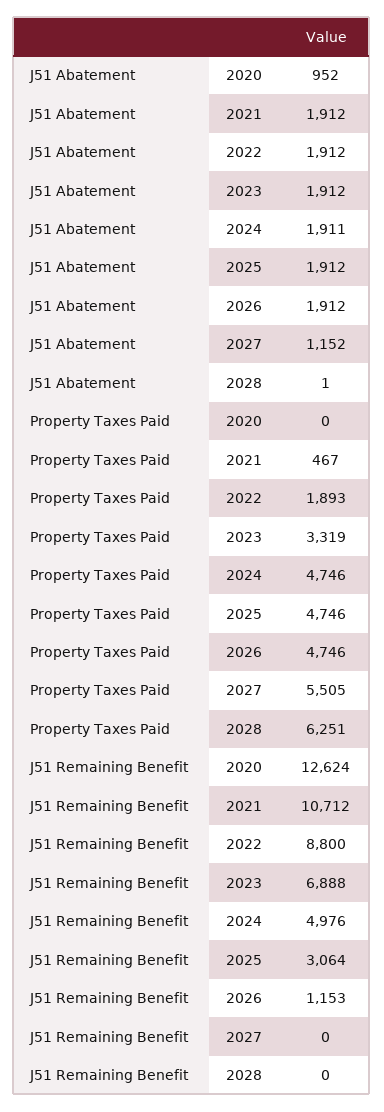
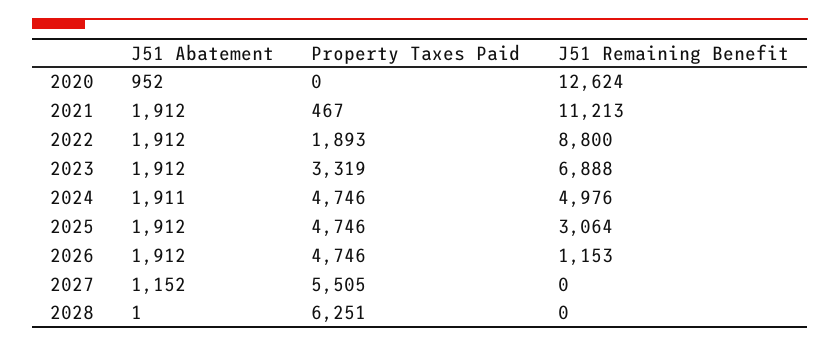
  {
    "J51 Abatement": {
      "2020": 952,
      "2021": 1912,
      "2022": 1912,
      "2023": 1912,
      "2024": 1911,
      "2025": 1912,
      "2026": 1912,
      "2027": 1152,
      "2028": 1
    },
    "Property Taxes Paid": {
      "2020": 0,
      "2021": 467,
      "2022": 1893,
      "2023": 3319,
      "2024": 4746,
      "2025": 4746,
      "2026": 4746,
      "2027": 5505,
      "2028": 6251
    },
    "J51 Remaining Benefit": {
      "2020": 12624,
-     "2021": 10712,
+     "2021": 11213,
      "2022": 8800,
      "2023": 6888,
      "2024": 4976,
      "2025": 3064,
      "2026": 1153,
      "2027": 0,
      "2028": 0
    }
  }

